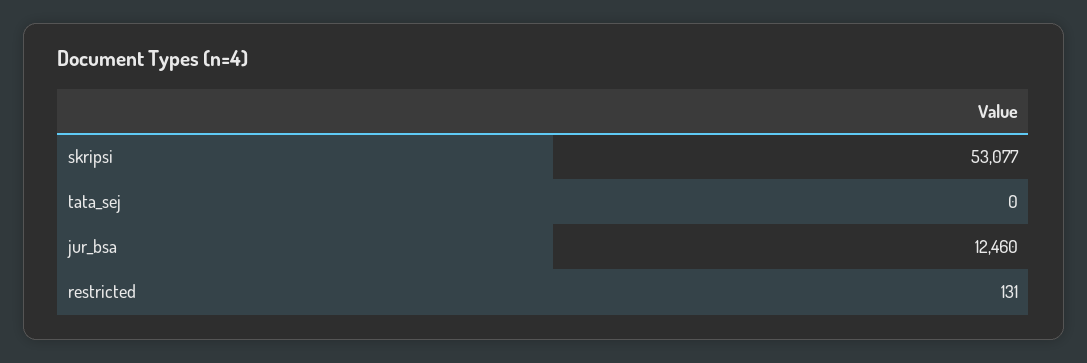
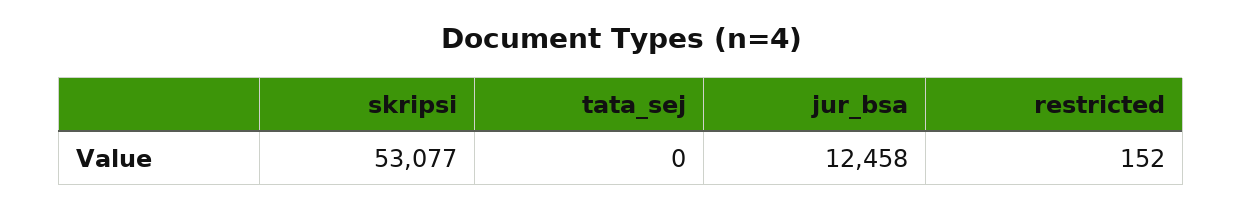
  {
    "skripsi": 53077,
    "tata_sej": 0,
-   "jur_bsa": 12460,
+   "jur_bsa": 12458,
-   "restricted": 131
+   "restricted": 152
  }

